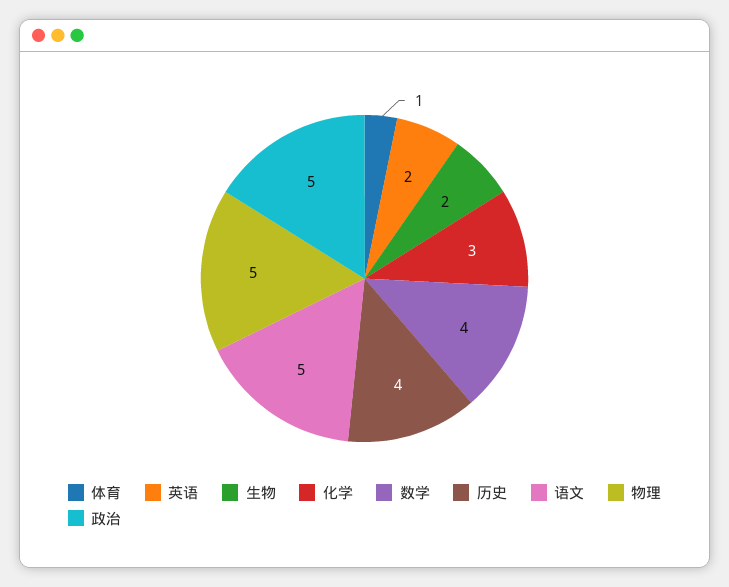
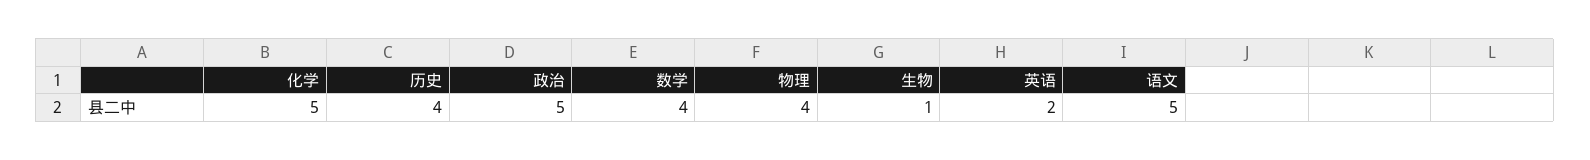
  {
-   "体育": 1,
    "英语": 2,
-   "生物": 2,
+   "生物": 1,
-   "化学": 3,
+   "化学": 5,
    "数学": 4,
    "历史": 4,
    "语文": 5,
-   "物理": 5,
+   "物理": 4,
    "政治": 5
  }

